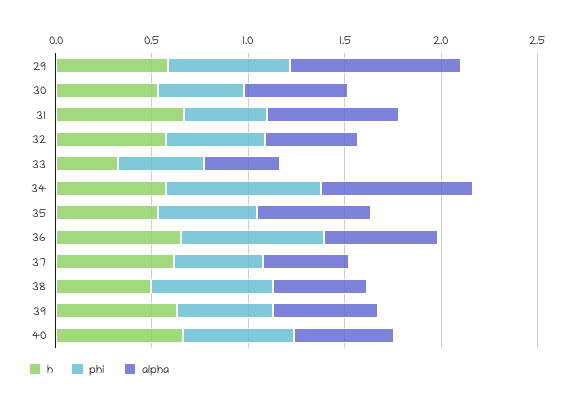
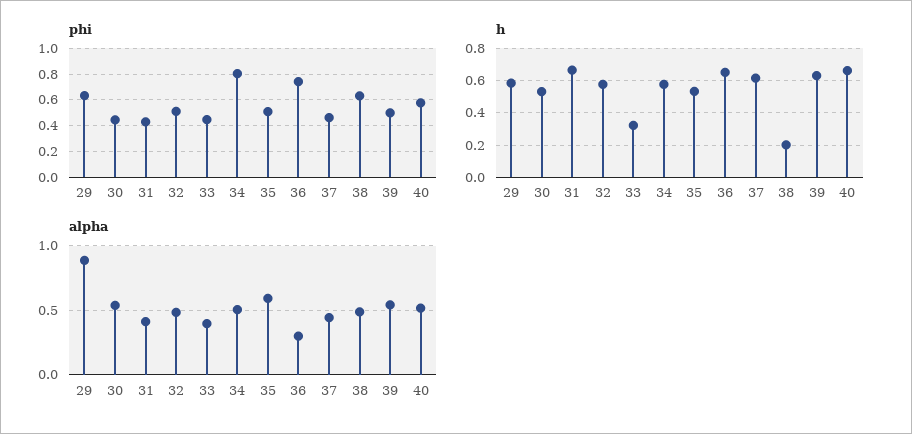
  {
    "h": {
      "29": 0.6,
      "30": 0.55,
      "31": 0.65,
      "32": 0.6,
      "33": 0.3,
      "34": 0.6,
      "35": 0.55,
      "36": 0.65,
      "37": 0.6,
-     "38": 0.5,
+     "38": 0.2,
      "39": 0.65,
      "40": 0.65
    },
    "phi": {
      "29": 0.65,
      "30": 0.45,
      "31": 0.45,
      "32": 0.5,
      "33": 0.45,
      "34": 0.8,
      "35": 0.5,
      "36": 0.75,
      "37": 0.45,
      "38": 0.65,
      "39": 0.5,
      "40": 0.6
    },
    "alpha": {
      "29": 0.9,
      "30": 0.55,
-     "31": 0.7,
+     "31": 0.4,
      "32": 0.5,
      "33": 0.4,
-     "34": 0.8,
+     "34": 0.5,
      "35": 0.6,
-     "36": 0.6,
+     "36": 0.3,
      "37": 0.45,
      "38": 0.5,
      "39": 0.55,
      "40": 0.5
    }
  }

